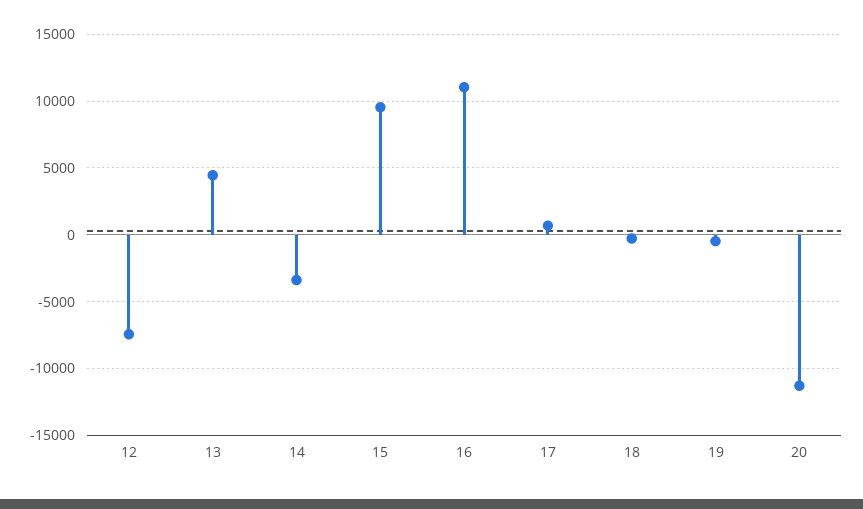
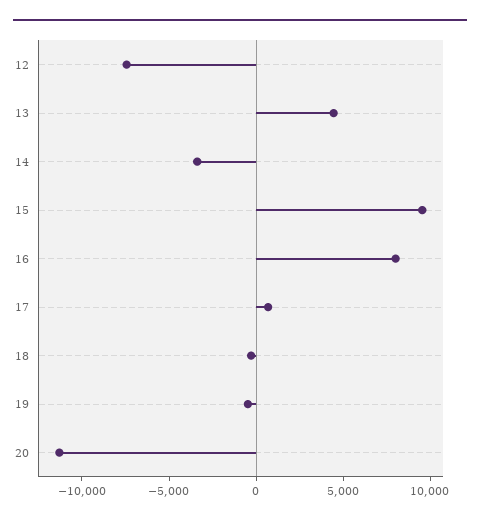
  {
    "12": -7500,
    "13": 4500,
    "14": -3500,
    "15": 9500,
-   "16": 11000,
+   "16": 8000,
    "17": 500,
    "18": -500,
    "19": -500,
    "20": -11500
  }

